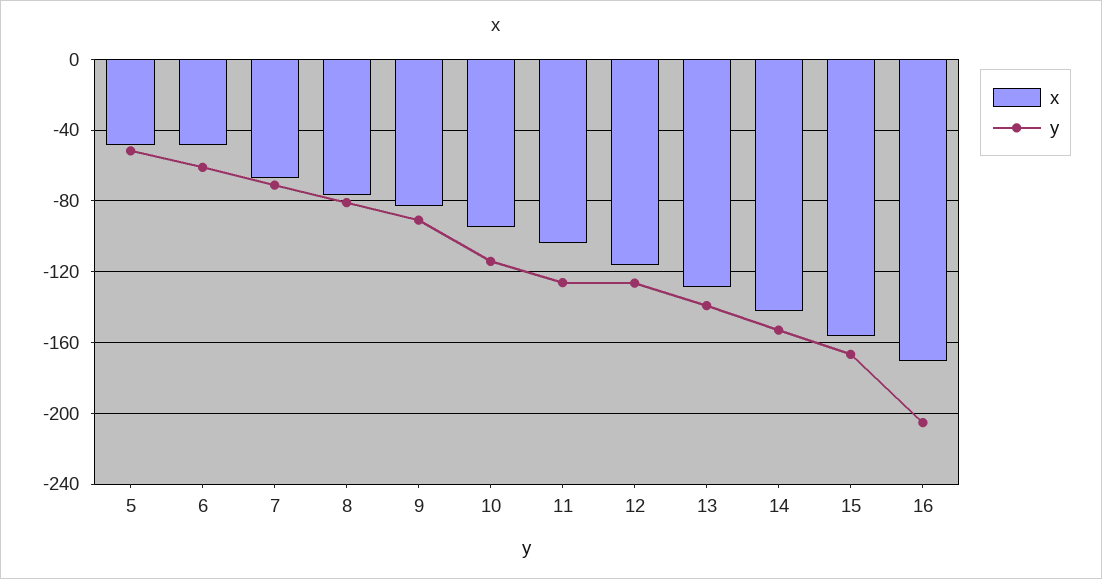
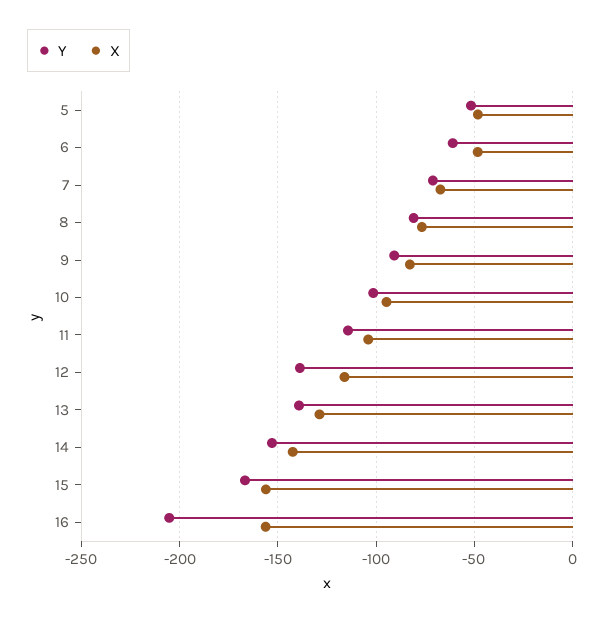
  {
    "x": {
      "5": -50,
      "6": -50,
      "7": -65,
      "8": -75,
      "9": -85,
      "10": -95,
      "11": -105,
      "12": -115,
      "13": -130,
      "14": -140,
      "15": -155,
-     "16": -170
+     "16": -155
    },
    "y": {
      "5": -50,
      "6": -60,
      "7": -70,
      "8": -80,
      "9": -90,
-     "10": -115,
+     "10": -100,
-     "11": -125,
+     "11": -115,
-     "12": -125,
+     "12": -140,
      "13": -140,
      "14": -155,
      "15": -165,
      "16": -205
    }
  }

